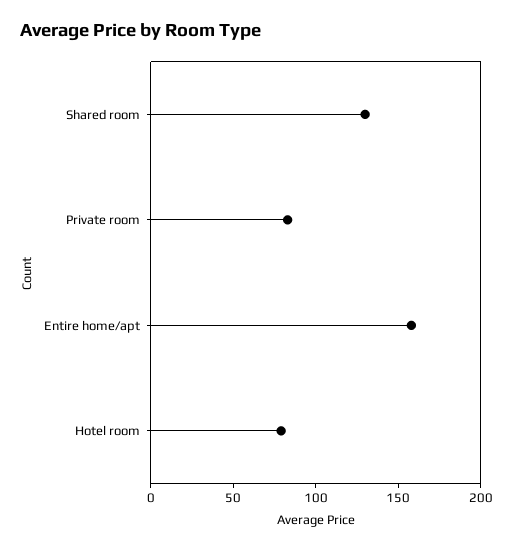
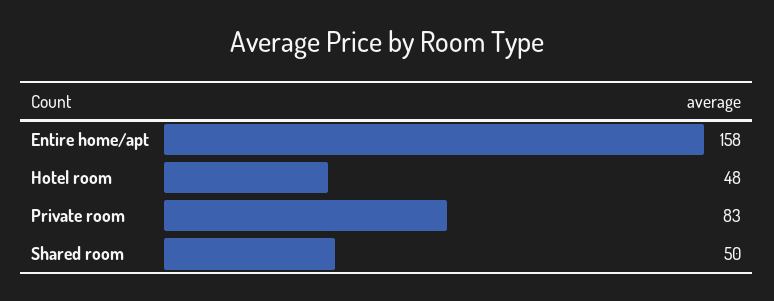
  {
-   "Shared room": 130,
+   "Shared room": 50,
    "Private room": 83,
    "Entire home/apt": 158,
-   "Hotel room": 80
+   "Hotel room": 48
  }

